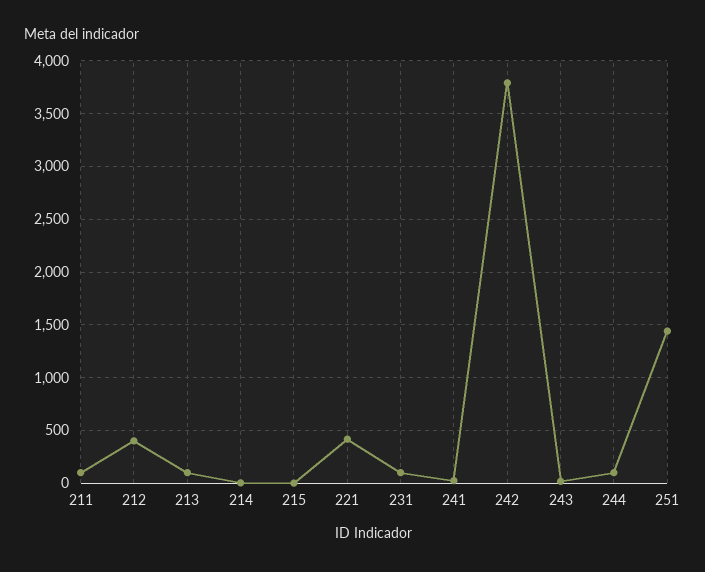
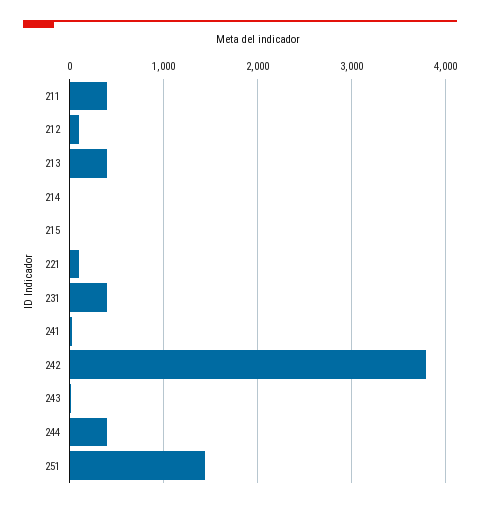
  {
-   "211": 100,
+   "211": 400,
-   "212": 400,
+   "212": 100,
-   "213": 100,
+   "213": 400,
    "214": 0,
    "215": 0,
-   "221": 400,
+   "221": 100,
-   "231": 100,
+   "231": 400,
    "241": 0,
    "242": 3800,
    "243": 0,
-   "244": 100,
+   "244": 400,
    "251": 1400
  }

